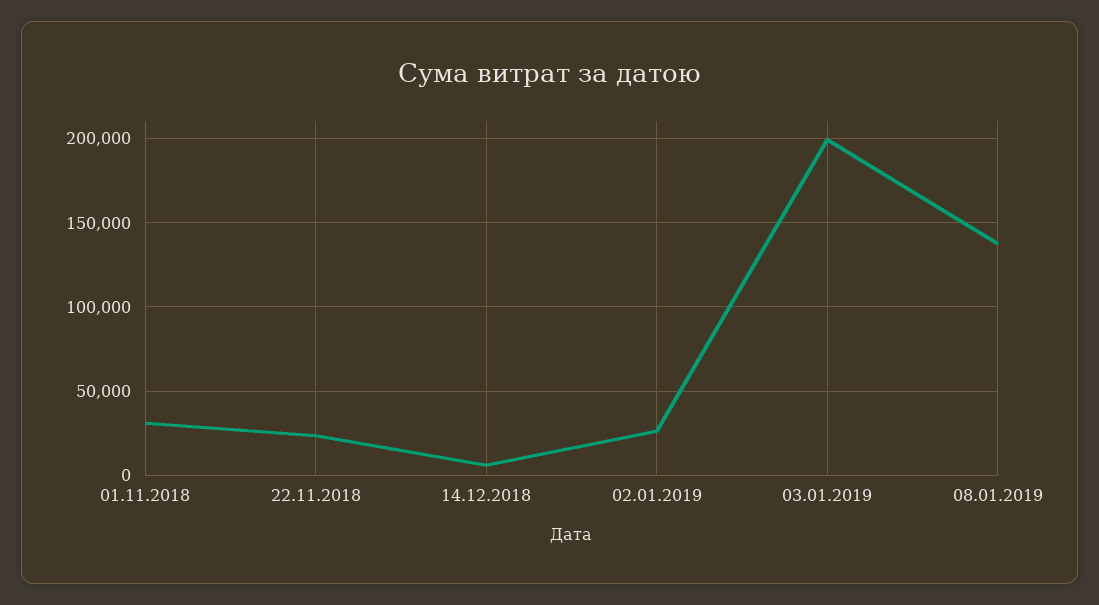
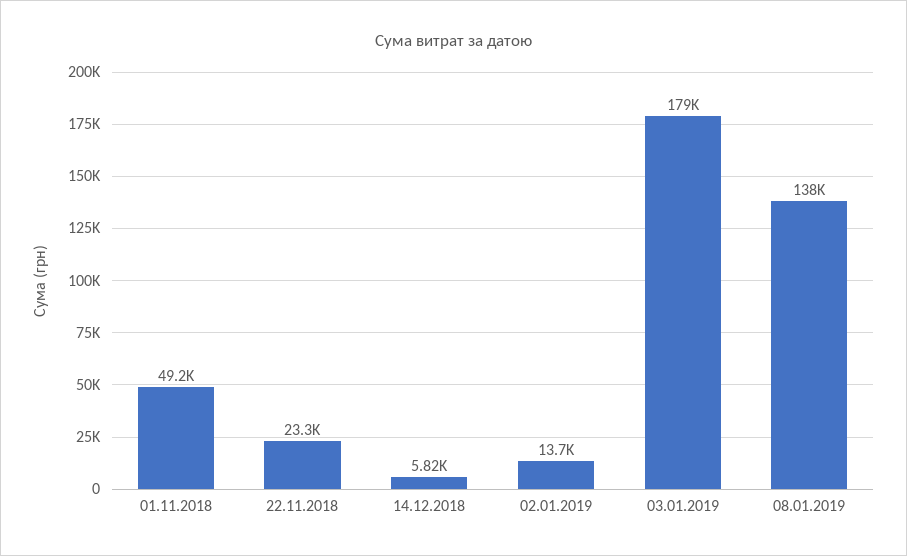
  {
-   "01.11.2018": 30000,
+   "01.11.2018": 49200,
    "22.11.2018": 23300,
    "14.12.2018": 5820,
-   "02.01.2019": 25000,
+   "02.01.2019": 13700,
-   "03.01.2019": 200000,
+   "03.01.2019": 179000,
    "08.01.2019": 138000
  }

